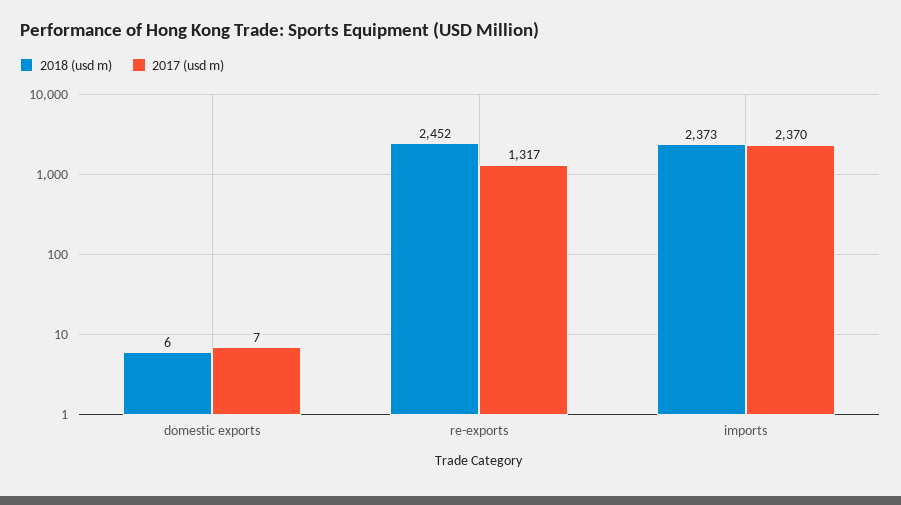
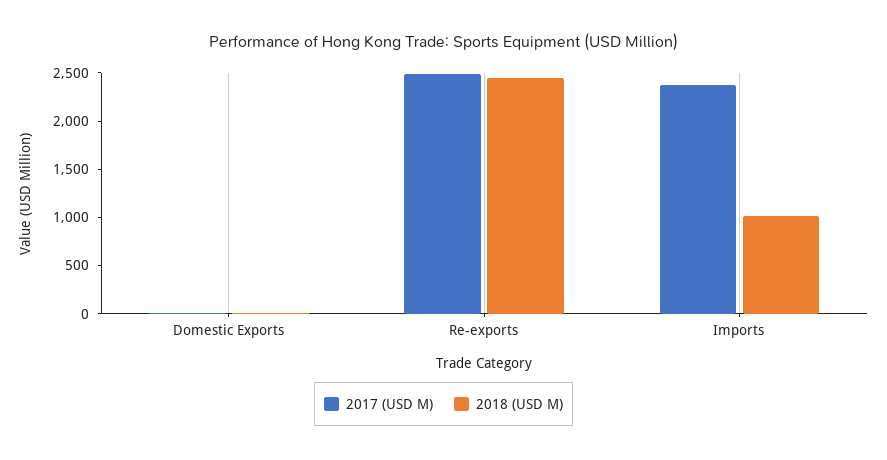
  {
    "2018 (usd m)": {
      "domestic exports": 6,
      "re-exports": 2452,
-     "imports": 2373
+     "imports": 1000
    },
    "2017 (usd m)": {
      "domestic exports": 7,
-     "re-exports": 1317,
+     "re-exports": 2500,
      "imports": 2370
    }
  }

